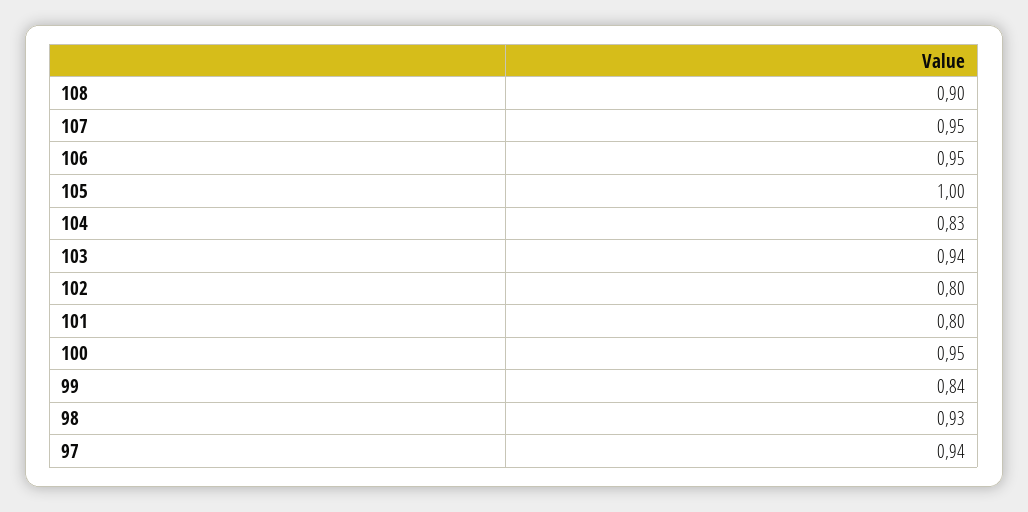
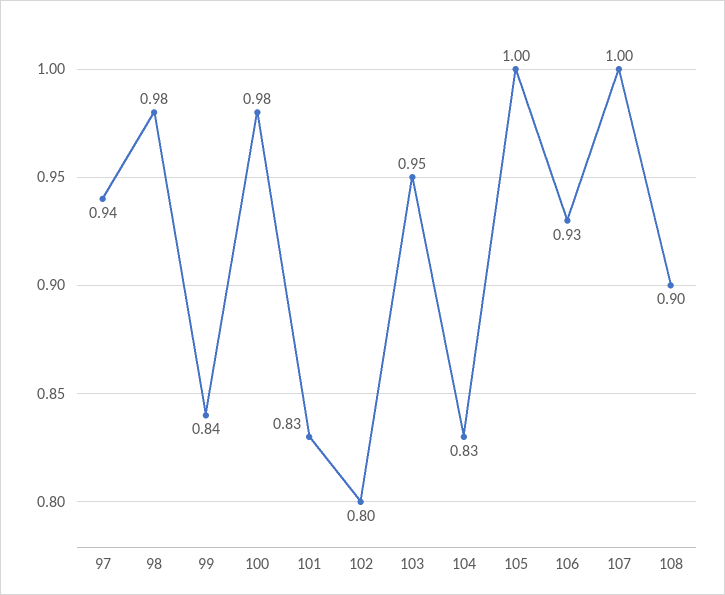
  {
    "108": 0.9,
-   "107": 0.95,
+   "107": 1,
-   "106": 0.95,
+   "106": 0.93,
    "105": 1,
    "104": 0.83,
-   "103": 0.94,
+   "103": 0.95,
    "102": 0.8,
-   "101": 0.8,
+   "101": 0.83,
-   "100": 0.95,
+   "100": 0.98,
    "99": 0.84,
-   "98": 0.93,
+   "98": 0.98,
    "97": 0.94
  }

